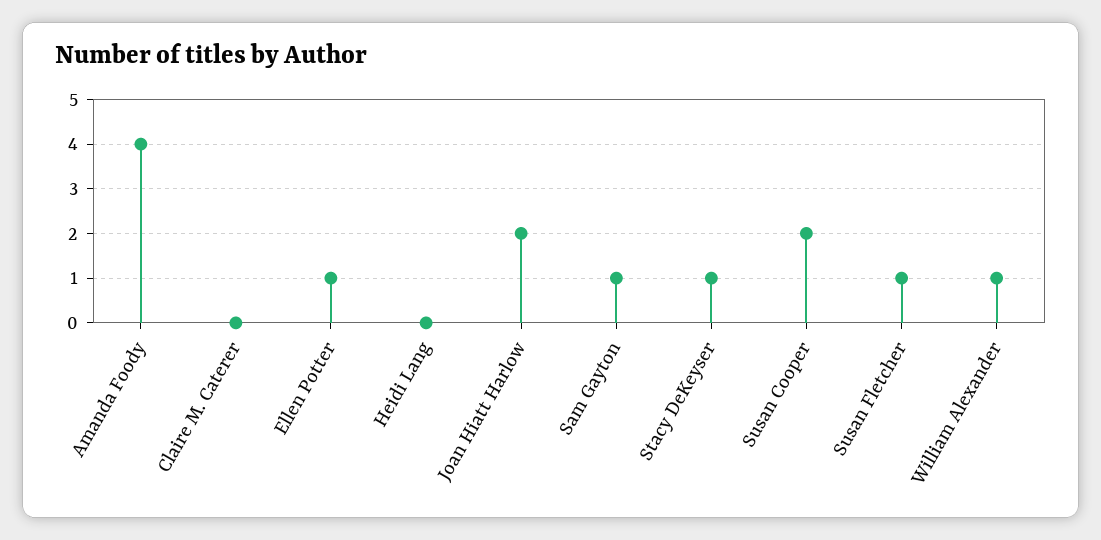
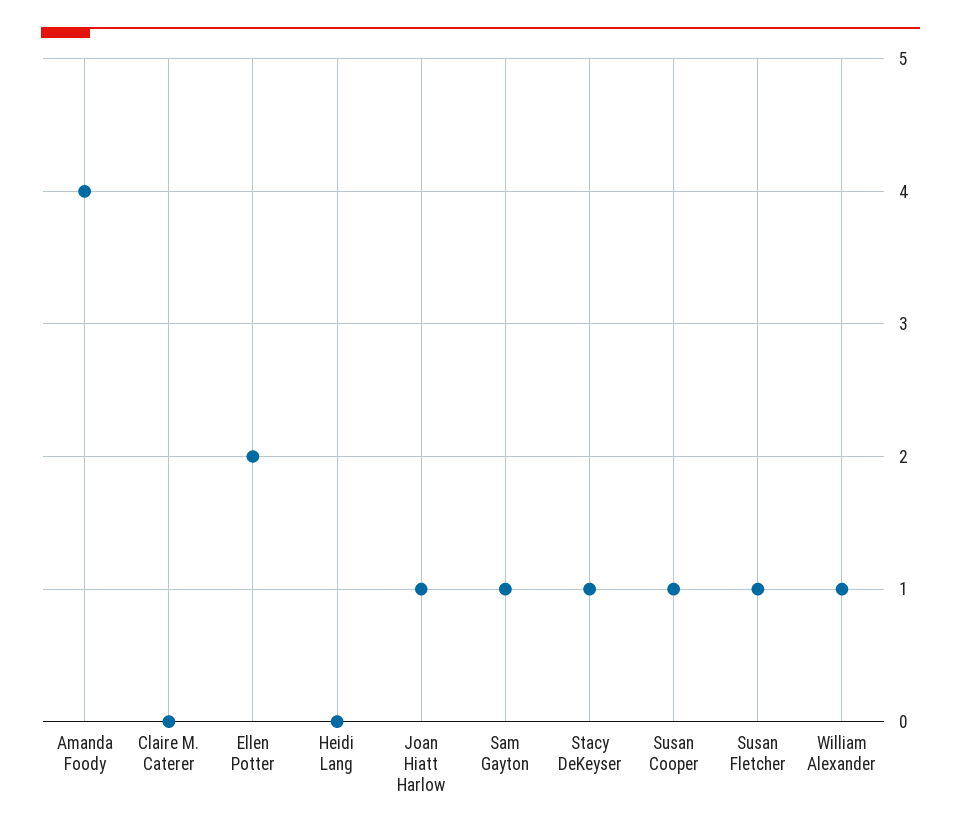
  {
    "Amanda Foody": 4,
    "Claire M. Caterer": 0,
-   "Ellen Potter": 1,
+   "Ellen Potter": 2,
    "Heidi Lang": 0,
-   "Joan Hiatt Harlow": 2,
+   "Joan Hiatt Harlow": 1,
    "Sam Gayton": 1,
    "Stacy DeKeyser": 1,
-   "Susan Cooper": 2,
+   "Susan Cooper": 1,
    "Susan Fletcher": 1,
    "William Alexander": 1
  }

